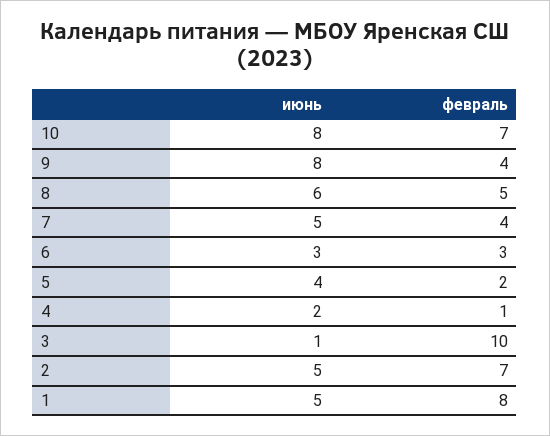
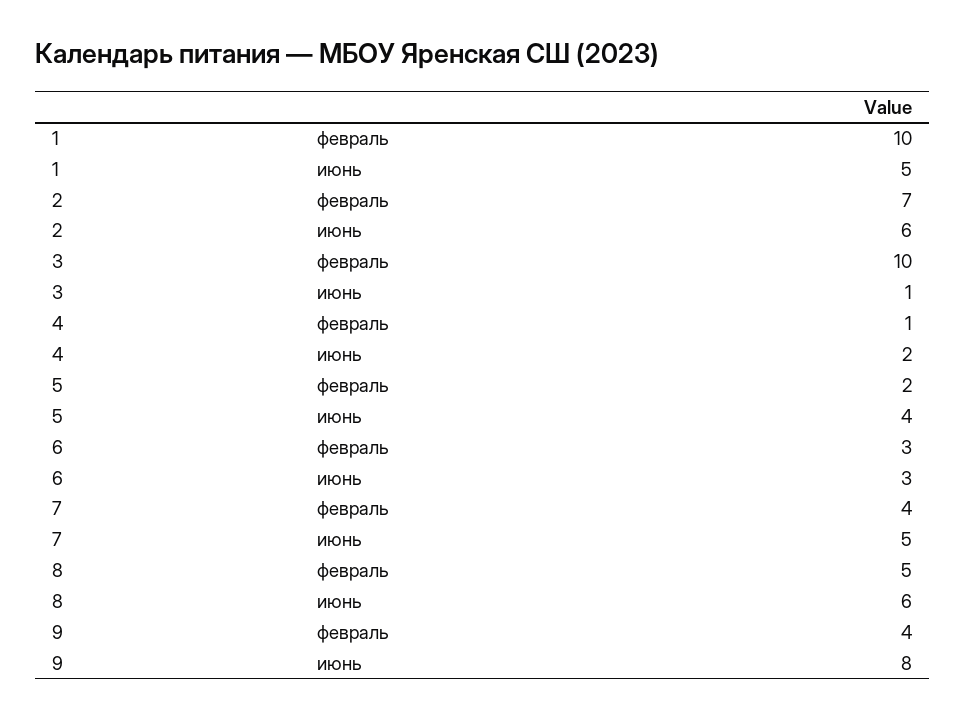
  {
    "июнь": {
-     "10": 8,
      "9": 8,
      "8": 6,
      "7": 5,
      "6": 3,
      "5": 4,
      "4": 2,
      "3": 1,
-     "2": 5,
+     "2": 6,
      "1": 5
    },
    "февраль": {
-     "10": 7,
      "9": 4,
      "8": 5,
      "7": 4,
      "6": 3,
      "5": 2,
      "4": 1,
      "3": 10,
      "2": 7,
-     "1": 8
+     "1": 10
    }
  }

